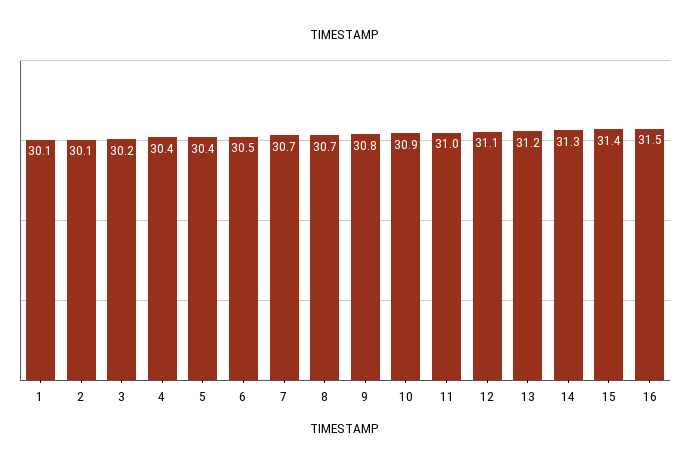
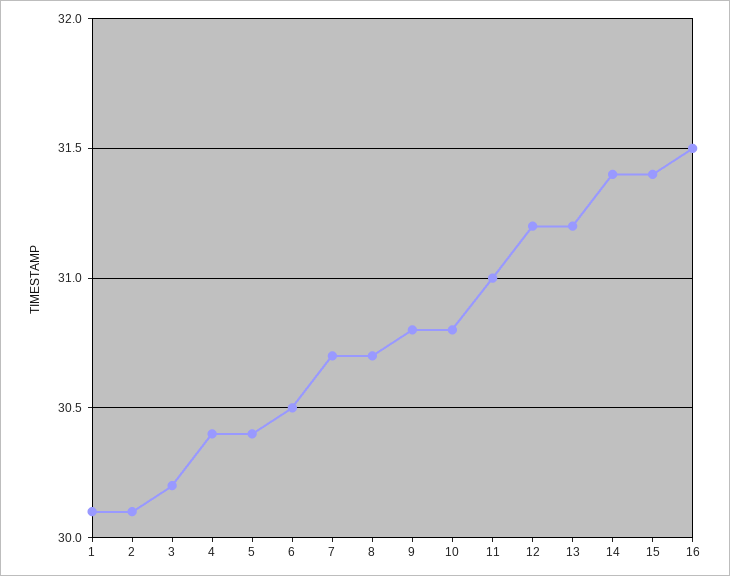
  {
    "1": 30.1,
    "2": 30.1,
    "3": 30.2,
    "4": 30.4,
    "5": 30.4,
    "6": 30.5,
    "7": 30.7,
    "8": 30.7,
    "9": 30.8,
-   "10": 30.9,
+   "10": 30.8,
    "11": 31,
-   "12": 31.1,
+   "12": 31.2,
    "13": 31.2,
-   "14": 31.3,
+   "14": 31.4,
    "15": 31.4,
    "16": 31.5
  }

